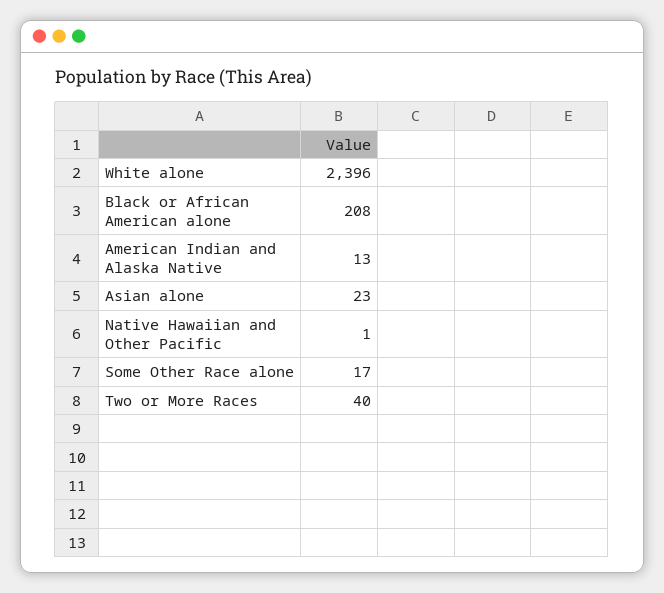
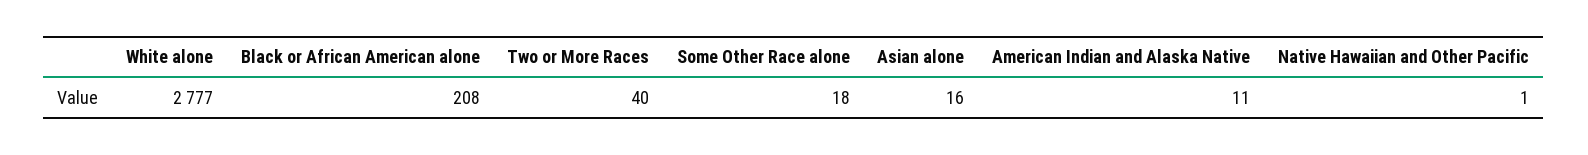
  {
-   "White alone": 2396,
+   "White alone": 2777,
    "Black or African American alone": 208,
-   "American Indian and Alaska Native": 13,
+   "American Indian and Alaska Native": 11,
-   "Asian alone": 23,
+   "Asian alone": 16,
    "Native Hawaiian and Other Pacific": 1,
-   "Some Other Race alone": 17,
+   "Some Other Race alone": 18,
    "Two or More Races": 40
  }

